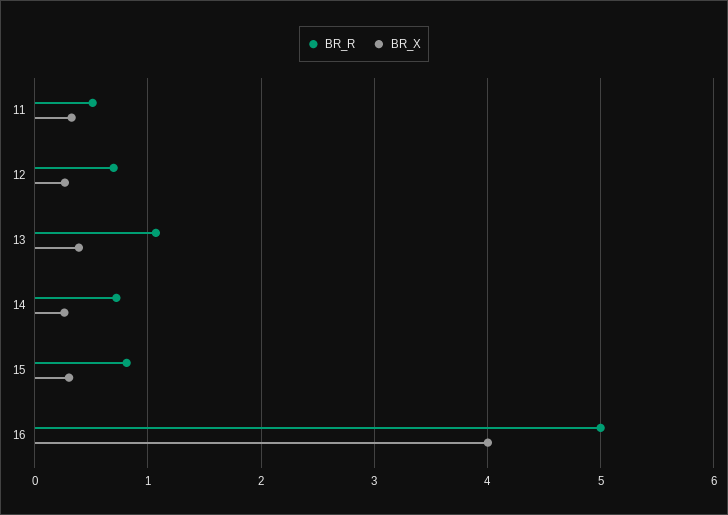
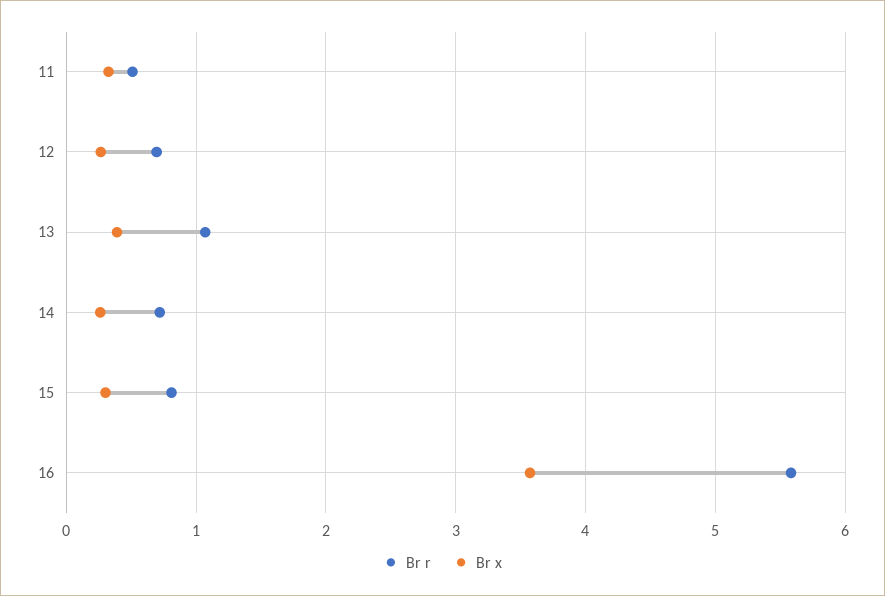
  {
    "BR_R": {
      "11": 0.5,
      "12": 0.7,
      "13": 1.1,
      "14": 0.7,
      "15": 0.8,
-     "16": 5
+     "16": 5.6
    },
    "BR_X": {
      "11": 0.3,
      "12": 0.3,
      "13": 0.4,
      "14": 0.3,
      "15": 0.3,
-     "16": 4
+     "16": 3.6
    }
  }

